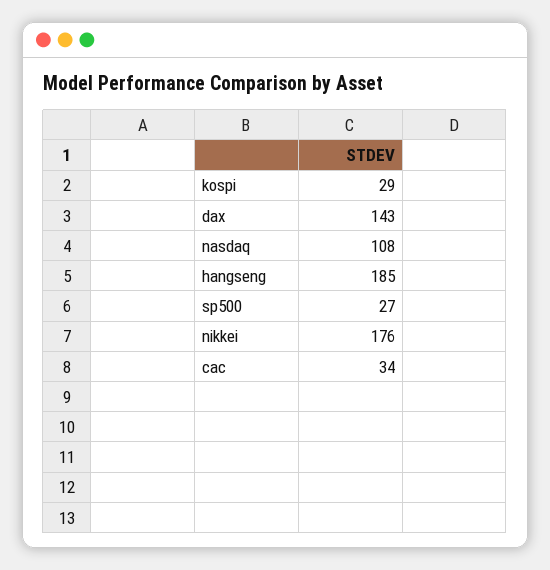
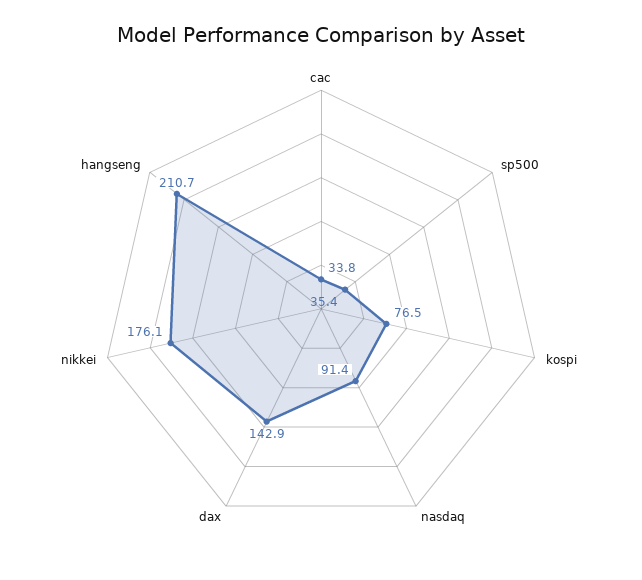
  {
-   "kospi": 29,
+   "kospi": 76.5,
    "dax": 142.9,
-   "nasdaq": 108,
+   "nasdaq": 91.4,
-   "hangseng": 185,
+   "hangseng": 210.7,
-   "sp500": 27,
+   "sp500": 35.4,
    "nikkei": 176.1,
    "cac": 33.8
  }

